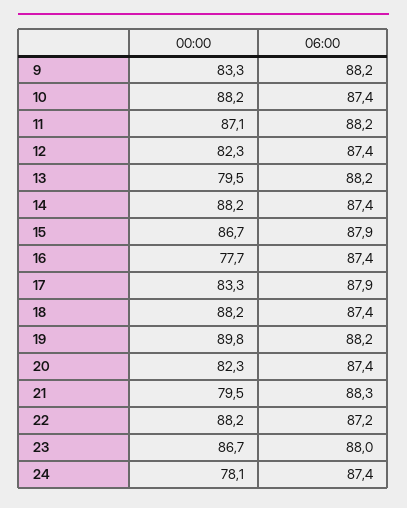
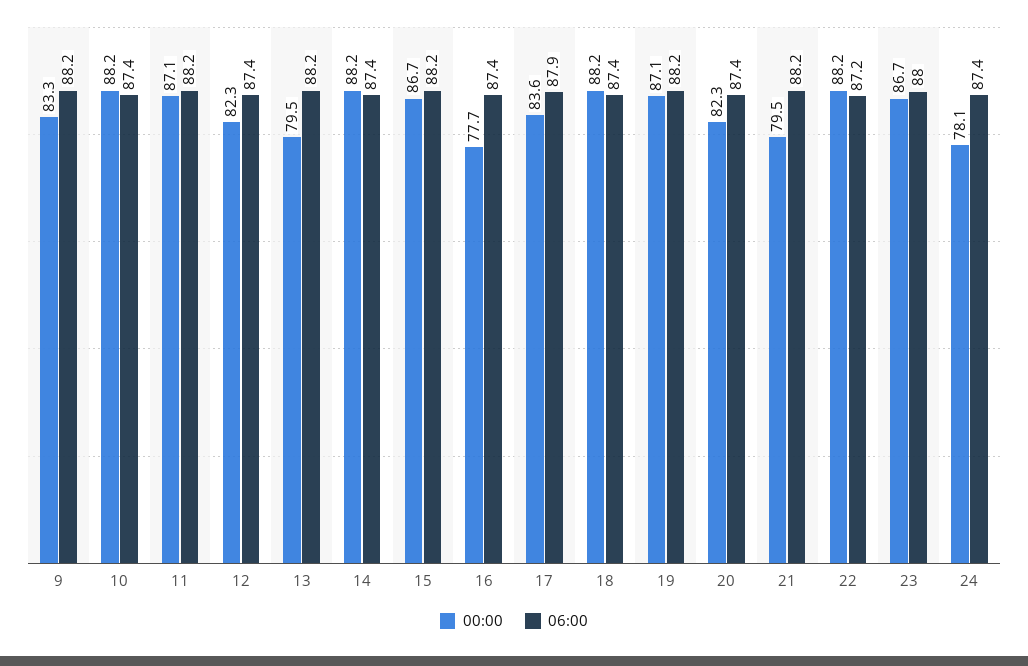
  {
    "00:00": {
      "9": 83.3,
      "10": 88.2,
      "11": 87.1,
      "12": 82.3,
      "13": 79.5,
      "14": 88.2,
      "15": 86.7,
      "16": 77.7,
-     "17": 83.3,
+     "17": 83.6,
      "18": 88.2,
-     "19": 89.8,
+     "19": 87.1,
      "20": 82.3,
      "21": 79.5,
      "22": 88.2,
      "23": 86.7,
      "24": 78.1
    },
    "06:00": {
      "9": 88.2,
      "10": 87.4,
      "11": 88.2,
      "12": 87.4,
      "13": 88.2,
      "14": 87.4,
-     "15": 87.9,
+     "15": 88.2,
      "16": 87.4,
      "17": 87.9,
      "18": 87.4,
      "19": 88.2,
      "20": 87.4,
-     "21": 88.3,
+     "21": 88.2,
      "22": 87.2,
      "23": 88,
      "24": 87.4
    }
  }

